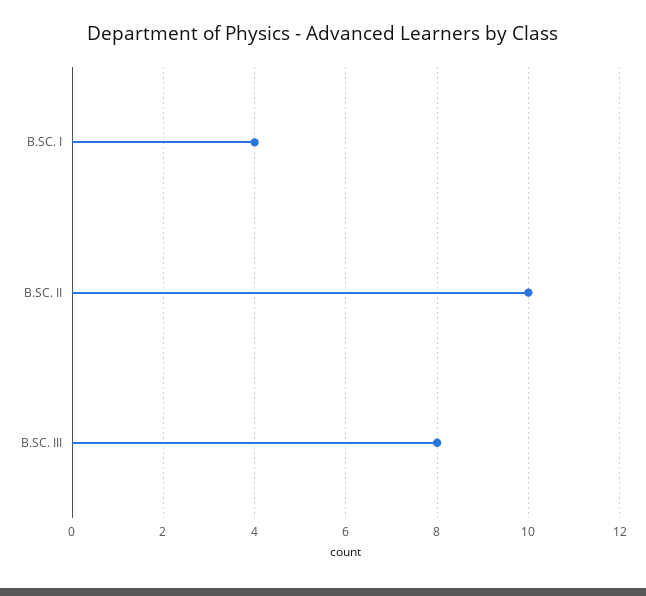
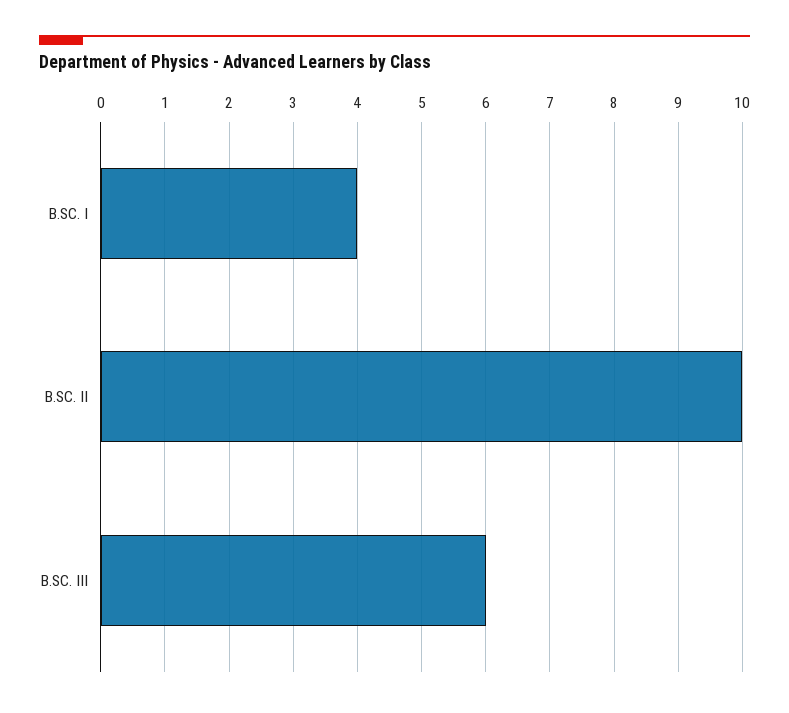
  {
    "B.SC. I": 4,
    "B.SC. II": 10,
-   "B.SC. III": 8
+   "B.SC. III": 6
  }

